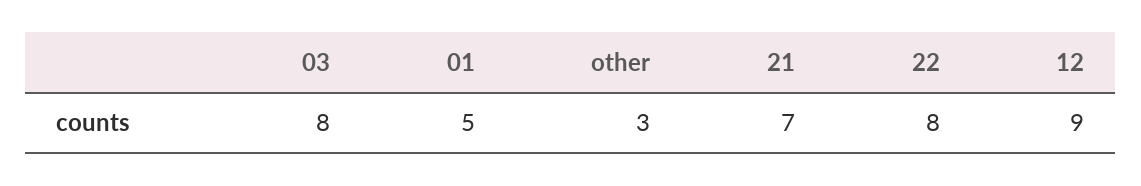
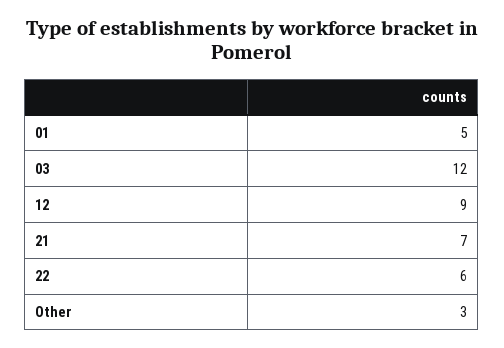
  {
-   "03": 8,
+   "03": 12,
    "01": 5,
    "other": 3,
    "21": 7,
-   "22": 8,
+   "22": 6,
    "12": 9
  }

